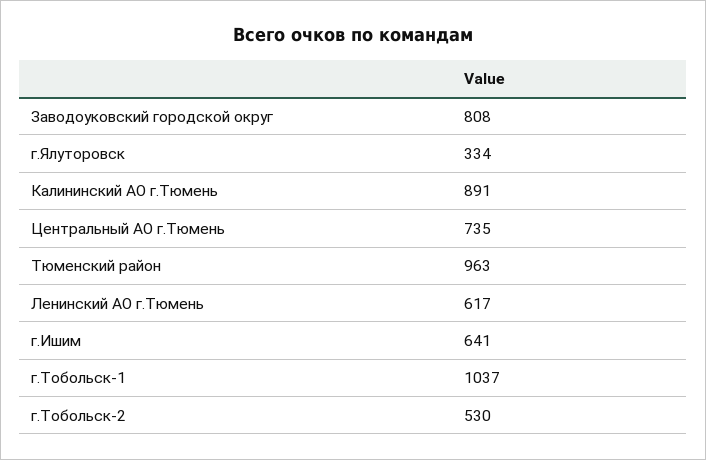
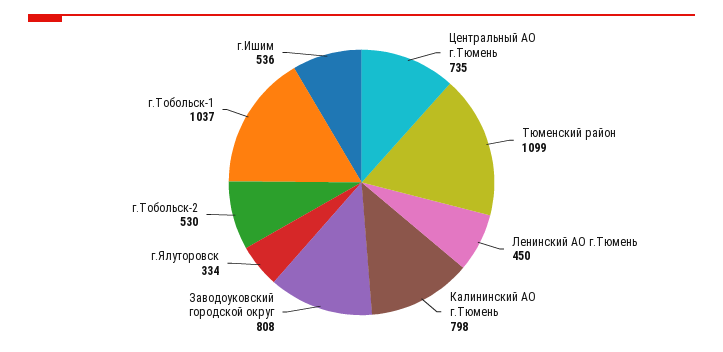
  {
    "Заводоуковский городской округ": 808,
    "г.Ялуторовск": 334,
-   "Калининский АО г.Тюмень": 891,
+   "Калининский АО г.Тюмень": 798,
    "Центральный АО г.Тюмень": 735,
-   "Тюменский район": 963,
+   "Тюменский район": 1099,
-   "Ленинский АО г.Тюмень": 617,
+   "Ленинский АО г.Тюмень": 450,
-   "г.Ишим": 641,
+   "г.Ишим": 536,
    "г.Тобольск-1": 1037,
    "г.Тобольск-2": 530
  }

